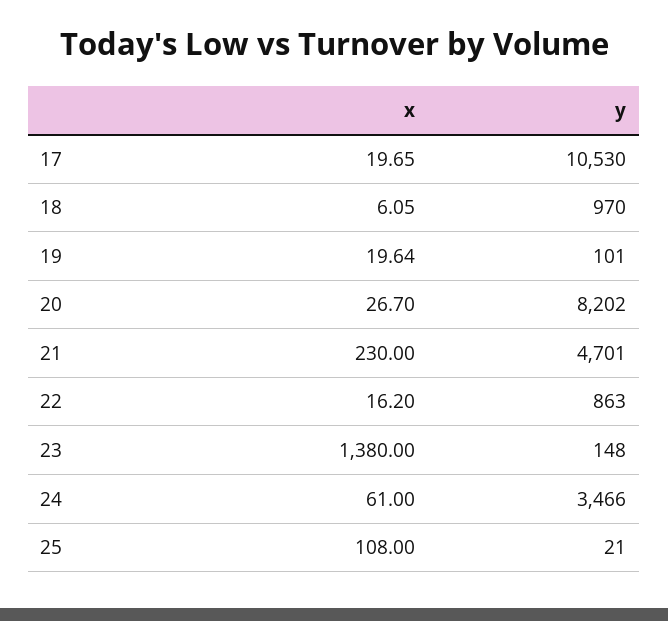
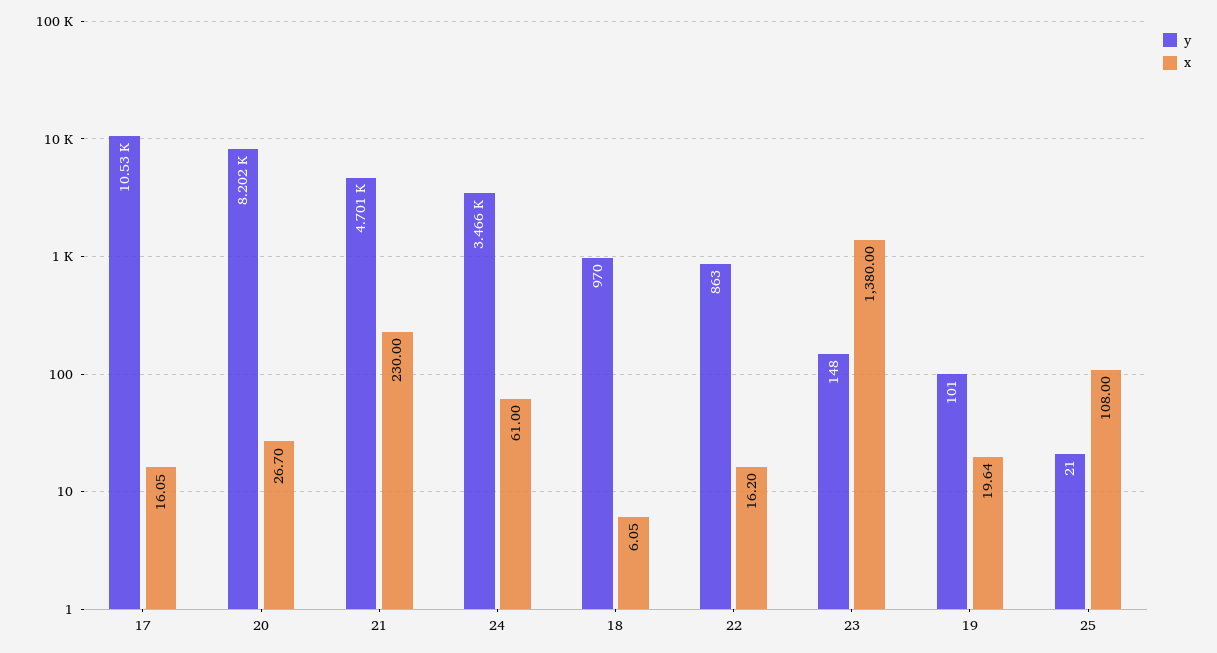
  {
    "x": {
-     "17": 19.65,
+     "17": 16.05,
      "18": 6.05,
      "19": 19.64,
      "20": 26.7,
      "21": 230,
      "22": 16.2,
      "23": 1380,
      "24": 61,
      "25": 108
    },
    "y": {
      "17": 10530,
      "18": 970,
      "19": 101,
      "20": 8202,
      "21": 4701,
      "22": 863,
      "23": 148,
      "24": 3466,
      "25": 21
    }
  }

